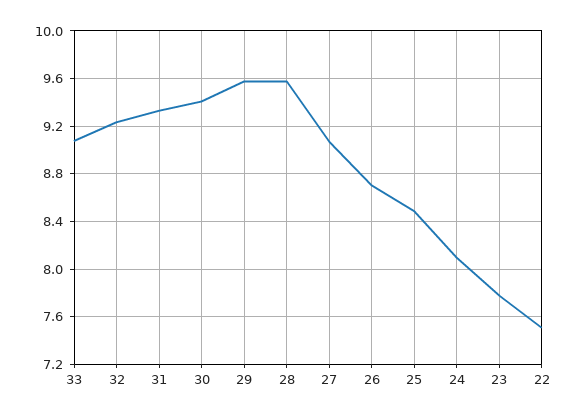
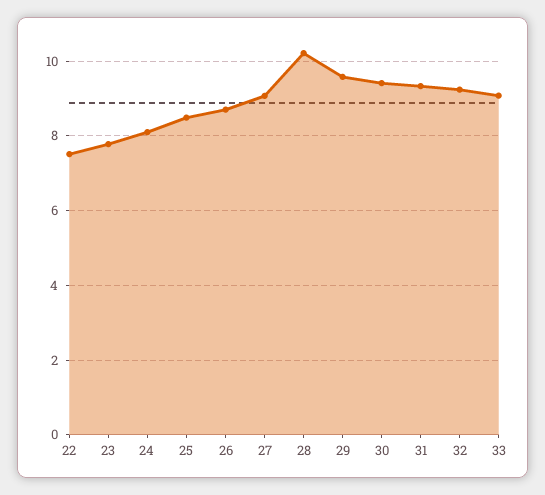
  {
    "33": 9.1,
    "32": 9.2,
    "31": 9.3,
    "30": 9.4,
    "29": 9.6,
-   "28": 9.6,
+   "28": 10.2,
    "27": 9.1,
    "26": 8.7,
    "25": 8.5,
    "24": 8.1,
    "23": 7.8,
    "22": 7.5
  }

